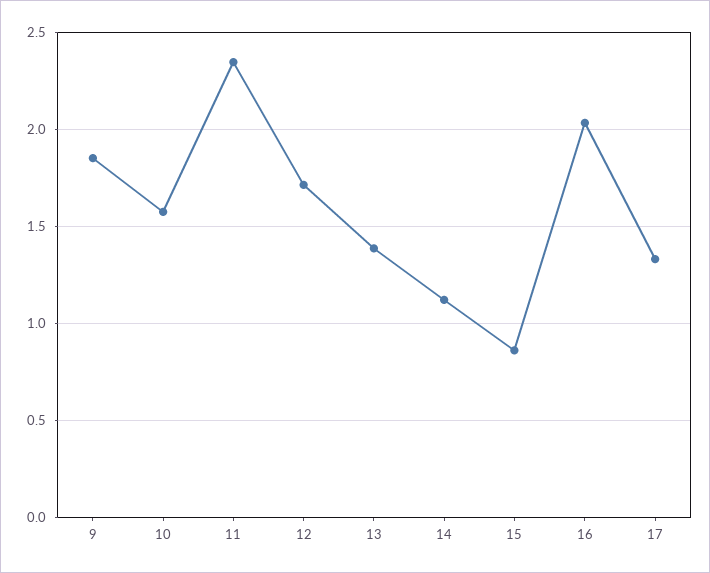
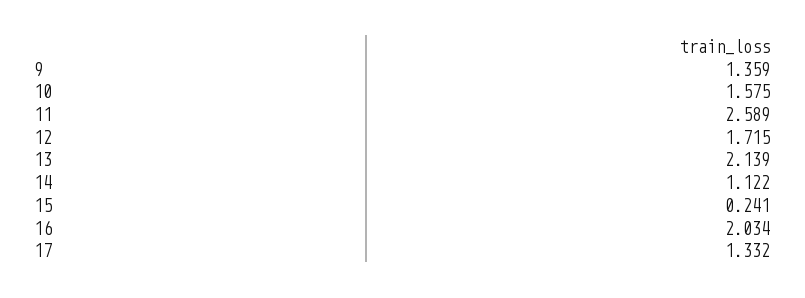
  {
-   "9": 1.85,
+   "9": 1.359,
    "10": 1.575,
-   "11": 2.35,
+   "11": 2.589,
    "12": 1.715,
-   "13": 1.4,
+   "13": 2.139,
    "14": 1.122,
-   "15": 0.85,
+   "15": 0.241,
    "16": 2.034,
    "17": 1.332
  }

